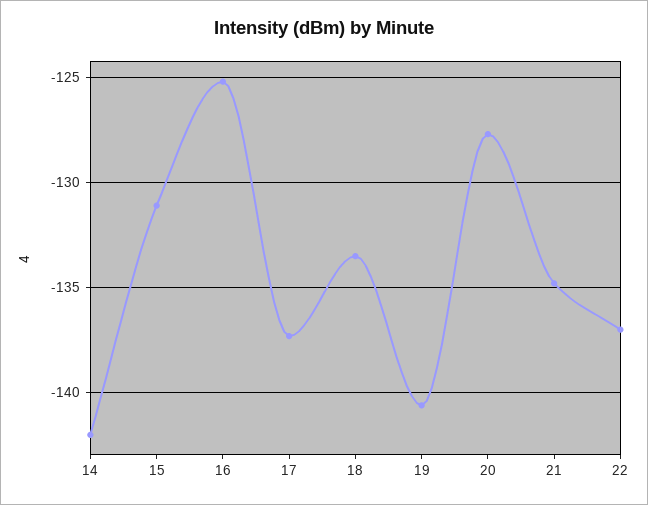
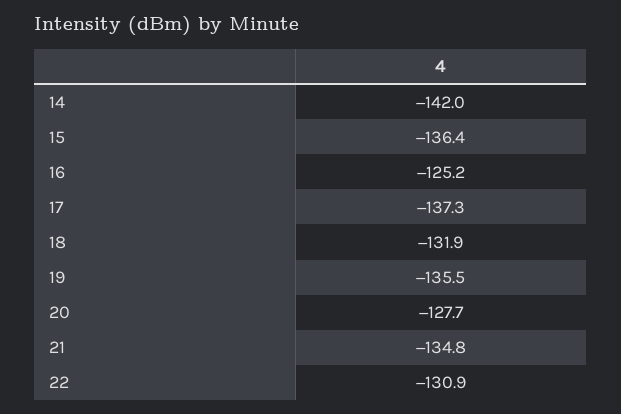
  {
    "14": -142,
-   "15": -131,
+   "15": -136.4,
    "16": -125.2,
    "17": -137.3,
-   "18": -133.5,
+   "18": -131.9,
-   "19": -140.5,
+   "19": -135.5,
    "20": -127.7,
    "21": -134.8,
-   "22": -137
+   "22": -130.9
  }

